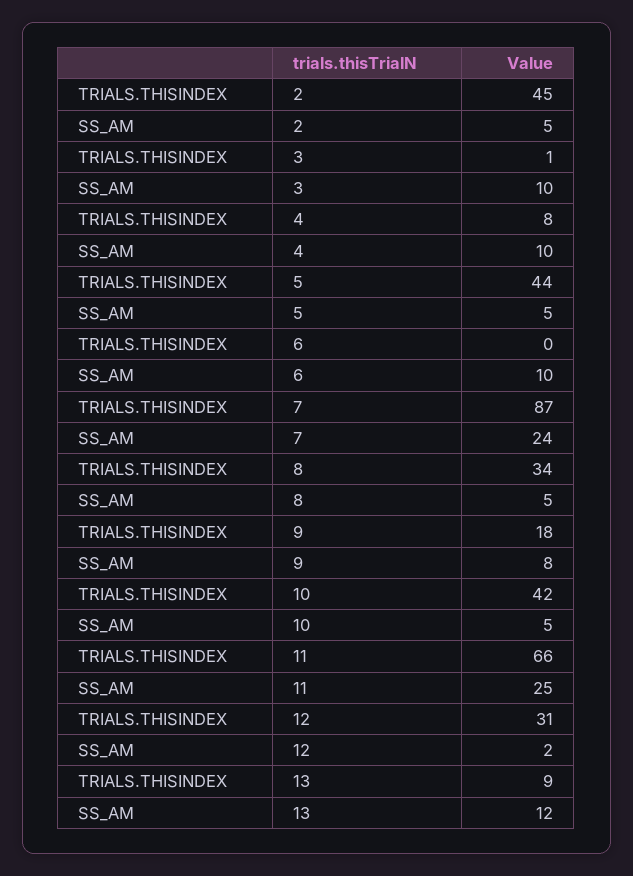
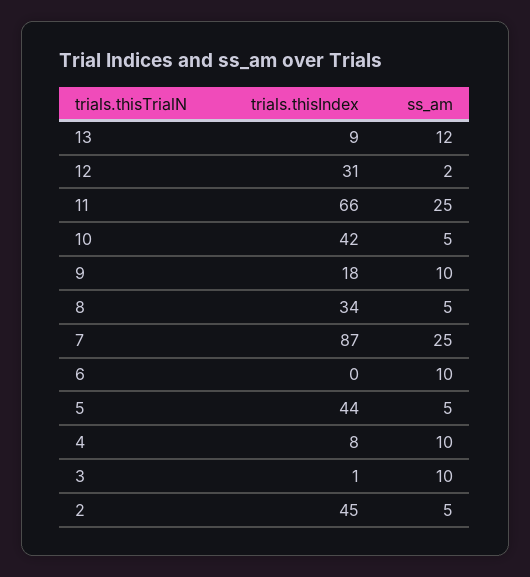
  {
    "TRIALS.THISINDEX": {
      "2": 45,
      "3": 1,
      "4": 8,
      "5": 44,
      "6": 0,
      "7": 87,
      "8": 34,
      "9": 18,
      "10": 42,
      "11": 66,
      "12": 31,
      "13": 9
    },
    "SS_AM": {
      "2": 5,
      "3": 10,
      "4": 10,
      "5": 5,
      "6": 10,
-     "7": 24,
+     "7": 25,
      "8": 5,
-     "9": 8,
+     "9": 10,
      "10": 5,
      "11": 25,
      "12": 2,
      "13": 12
    }
  }

